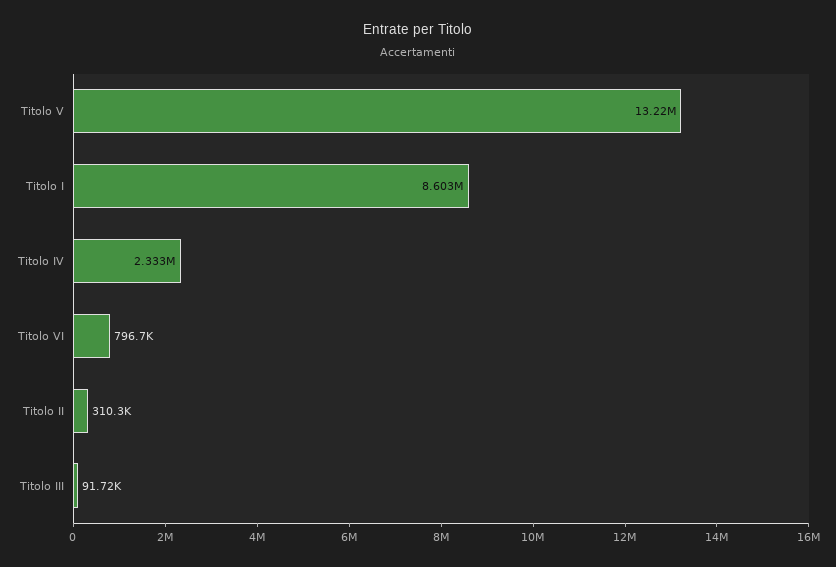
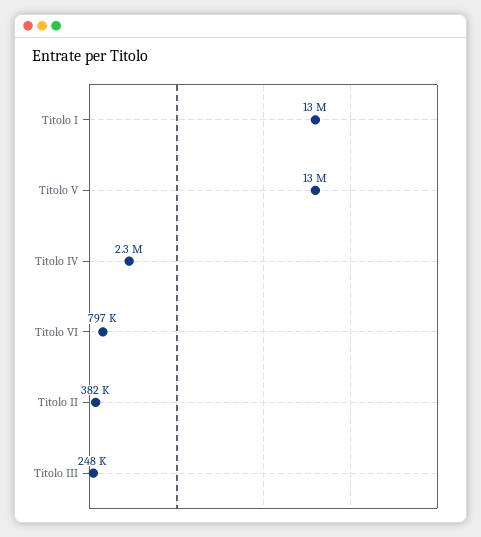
  {
    "Titolo V": 13220000,
-   "Titolo I": 8603000,
+   "Titolo I": 13000000,
    "Titolo IV": 2333000,
    "Titolo VI": 796700,
-   "Titolo II": 310300,
+   "Titolo II": 382000,
-   "Titolo III": 91720
+   "Titolo III": 248000
  }

